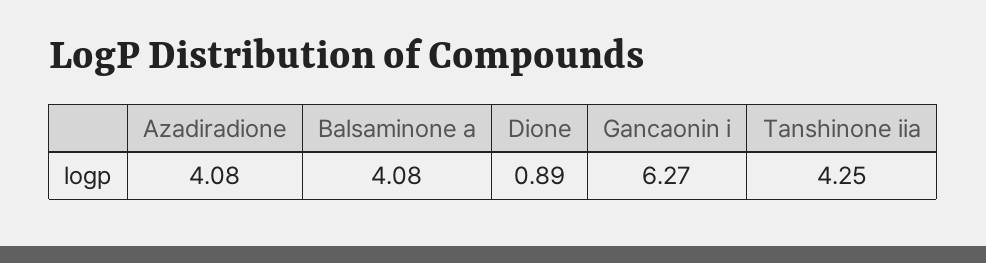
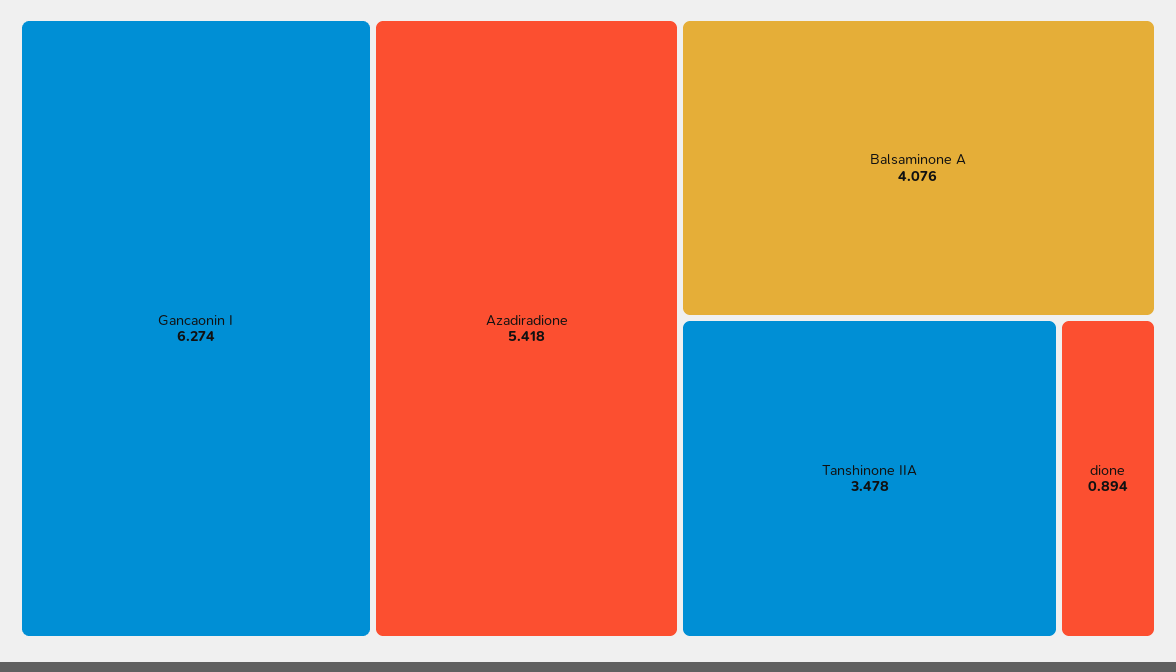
  {
-   "Azadiradione": 4.08,
+   "Azadiradione": 5.418,
    "Balsaminone a": 4.076,
    "Dione": 0.894,
    "Gancaonin i": 6.274,
-   "Tanshinone iia": 4.25
+   "Tanshinone iia": 3.478
  }

